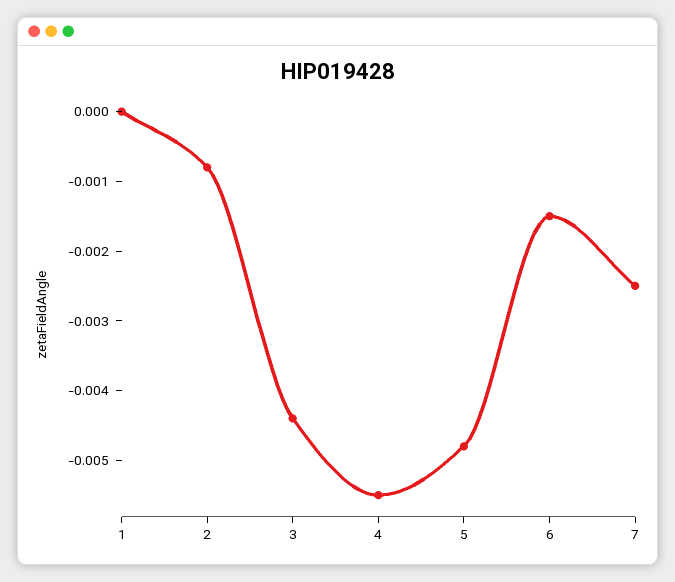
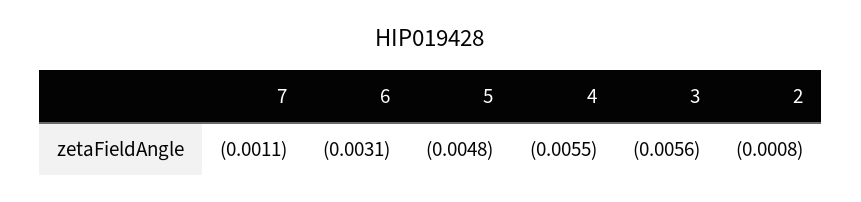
  {
-   "1": 0,
    "2": -0.0008,
-   "3": -0.0045,
+   "3": -0.0056,
    "4": -0.0055,
    "5": -0.0048,
-   "6": -0.0015,
+   "6": -0.0031,
-   "7": -0.0025
+   "7": -0.0011
  }

